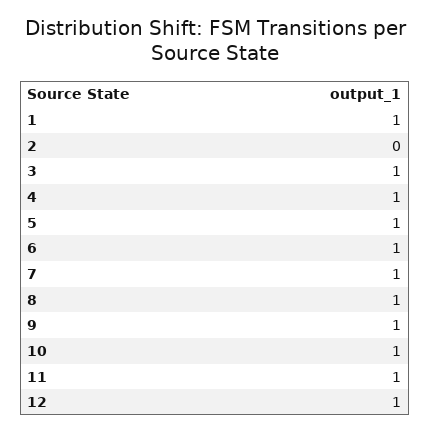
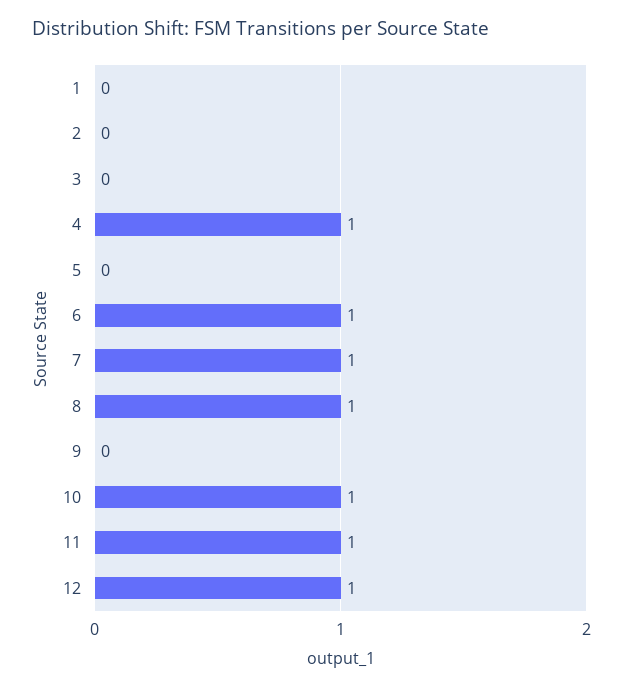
  {
-   "1": 1,
+   "1": 0,
    "2": 0,
-   "3": 1,
+   "3": 0,
    "4": 1,
-   "5": 1,
+   "5": 0,
    "6": 1,
    "7": 1,
    "8": 1,
-   "9": 1,
+   "9": 0,
    "10": 1,
    "11": 1,
    "12": 1
  }

